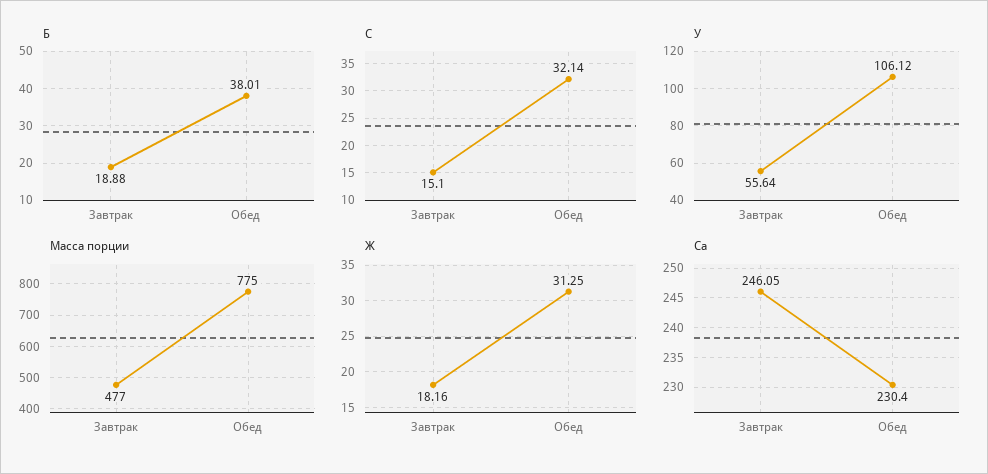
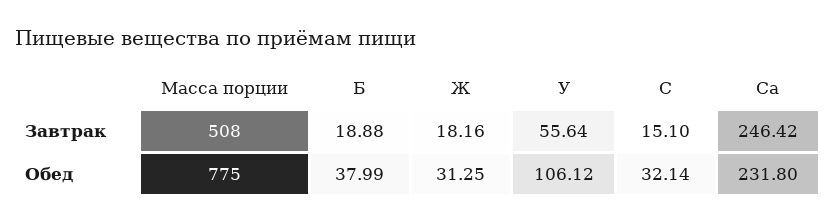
  {
    "Б": {
      "Завтрак": 18.88,
-     "Обед": 38.01
+     "Обед": 37.99
    },
    "С": {
      "Завтрак": 15.1,
      "Обед": 32.14
    },
    "У": {
      "Завтрак": 55.64,
      "Обед": 106.12
    },
    "Масса порции": {
-     "Завтрак": 477,
+     "Завтрак": 508,
      "Обед": 775
    },
    "Ж": {
      "Завтрак": 18.16,
      "Обед": 31.25
    },
    "Са": {
-     "Завтрак": 246.05,
+     "Завтрак": 246.42,
-     "Обед": 230.4
+     "Обед": 231.8
    }
  }

